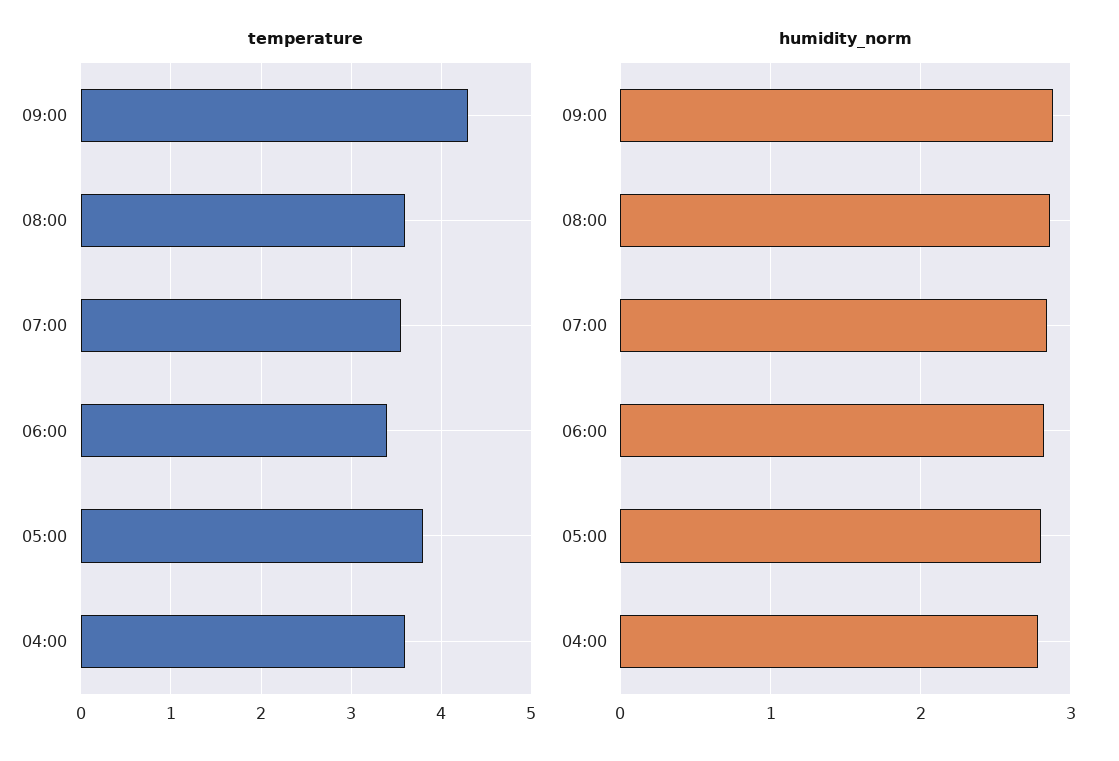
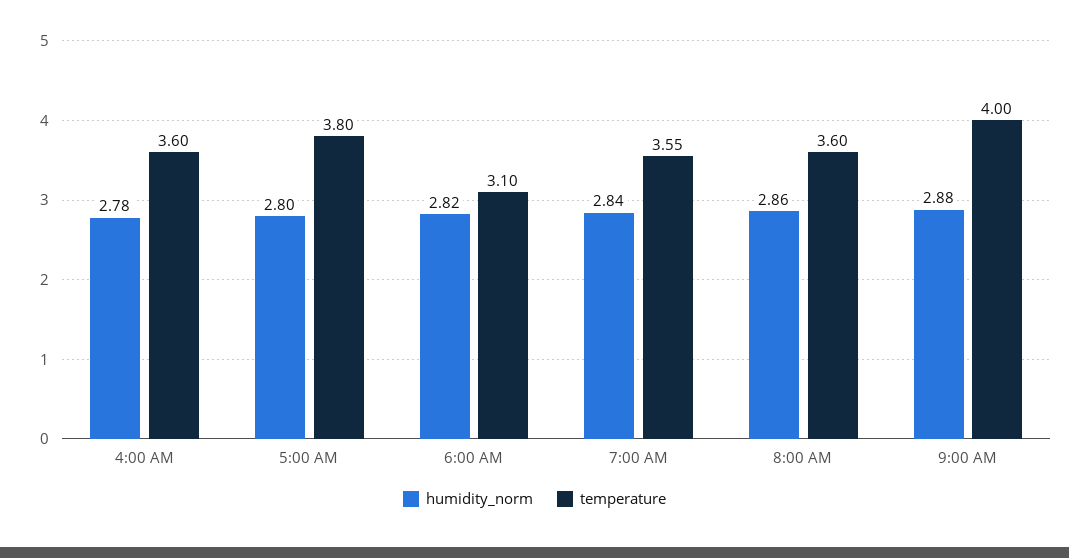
  {
    "temperature": {
-     "09:00": 4.3,
+     "09:00": 4,
      "08:00": 3.6,
      "07:00": 3.55,
-     "06:00": 3.4,
+     "06:00": 3.1,
      "05:00": 3.8,
      "04:00": 3.6
    },
    "humidity_norm": {
      "09:00": 2.88,
      "08:00": 2.86,
      "07:00": 2.84,
      "06:00": 2.82,
      "05:00": 2.8,
      "04:00": 2.78
    }
  }

